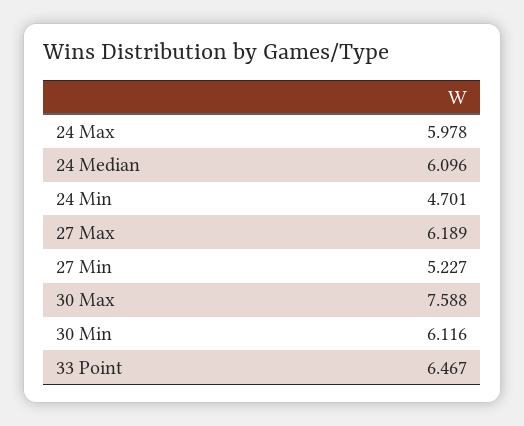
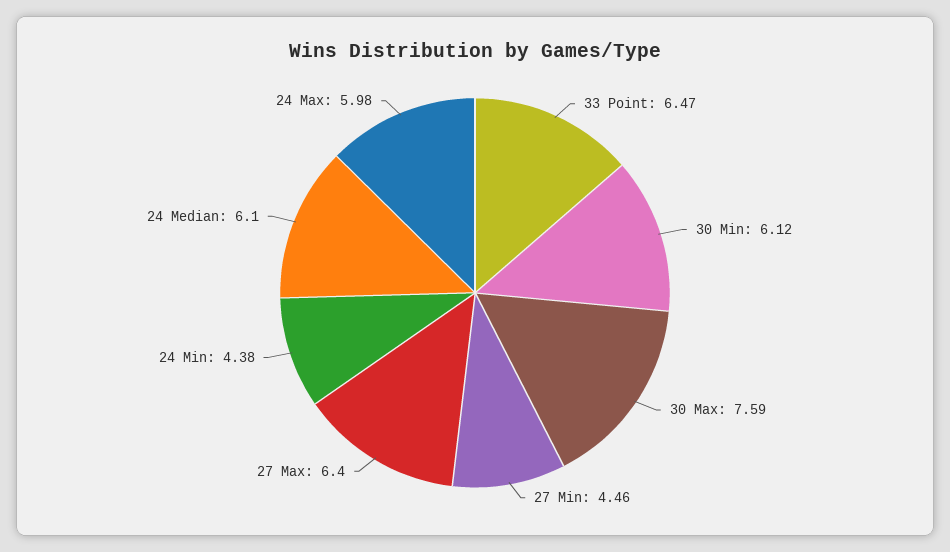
  {
    "24 Max": 5.978,
    "24 Median": 6.096,
-   "24 Min": 4.701,
+   "24 Min": 4.38,
-   "27 Max": 6.189,
+   "27 Max": 6.4,
-   "27 Min": 5.227,
+   "27 Min": 4.46,
    "30 Max": 7.588,
    "30 Min": 6.116,
    "33 Point": 6.467
  }

